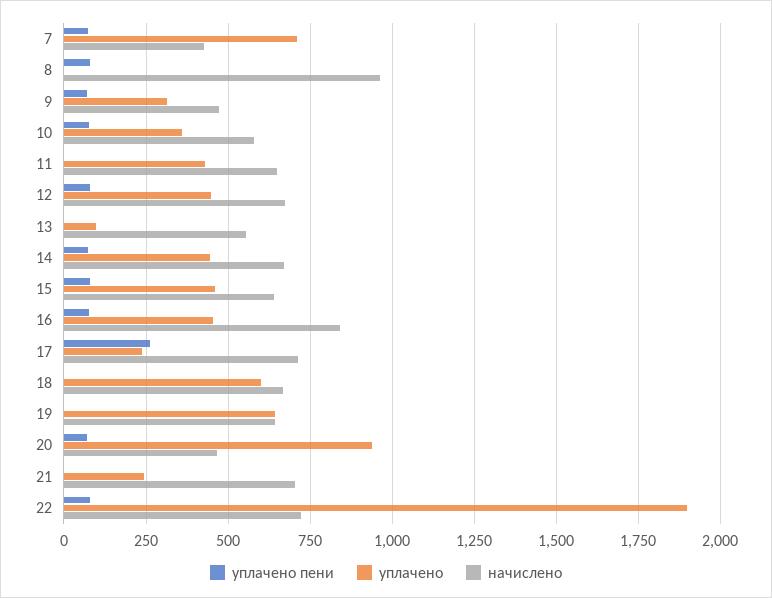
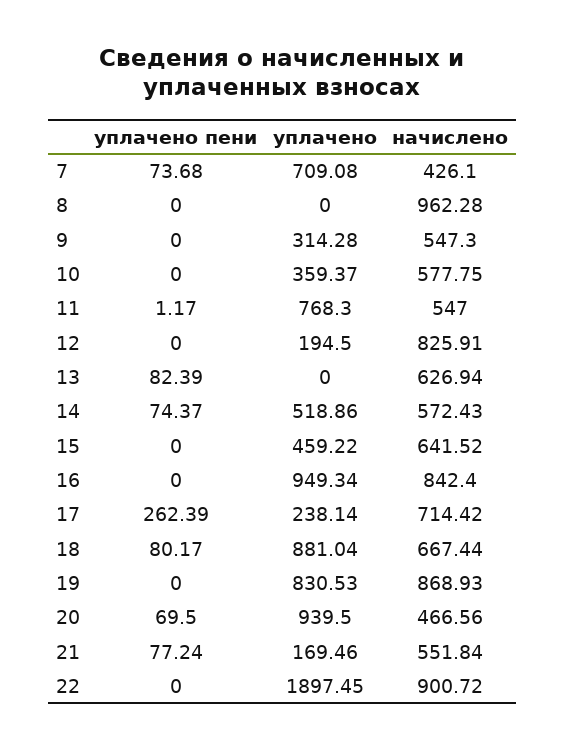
  {
    "уплачено пени": {
      "7": 73.68,
-     "8": 75,
+     "8": 0,
-     "9": 75,
+     "9": 0,
-     "10": 75,
+     "10": 0,
      "11": 1.17,
-     "12": 75,
+     "12": 0,
-     "13": 0,
+     "13": 82.39,
      "14": 74.37,
-     "15": 75,
+     "15": 0,
-     "16": 75,
+     "16": 0,
      "17": 262.39,
-     "18": 0,
+     "18": 80.17,
      "19": 0,
      "20": 69.5,
-     "21": 0,
+     "21": 77.24,
-     "22": 75
+     "22": 0
    },
    "уплачено": {
      "7": 709.08,
      "8": 0,
      "9": 314.28,
      "10": 359.37,
-     "11": 425,
+     "11": 768.3,
-     "12": 450,
+     "12": 194.5,
-     "13": 100,
+     "13": 0,
-     "14": 450,
+     "14": 518.86,
      "15": 459.22,
-     "16": 450,
+     "16": 949.34,
      "17": 238.14,
-     "18": 600,
+     "18": 881.04,
-     "19": 650,
+     "19": 830.53,
      "20": 939.5,
-     "21": 250,
+     "21": 169.46,
      "22": 1897.45
    },
    "начислено": {
      "7": 426.1,
      "8": 962.28,
-     "9": 475,
+     "9": 547.3,
      "10": 577.75,
-     "11": 650,
+     "11": 547,
-     "12": 675,
+     "12": 825.91,
-     "13": 550,
+     "13": 626.94,
-     "14": 675,
+     "14": 572.43,
      "15": 641.52,
      "16": 842.4,
      "17": 714.42,
      "18": 667.44,
-     "19": 650,
+     "19": 868.93,
      "20": 466.56,
-     "21": 700,
+     "21": 551.84,
-     "22": 725
+     "22": 900.72
    }
  }

